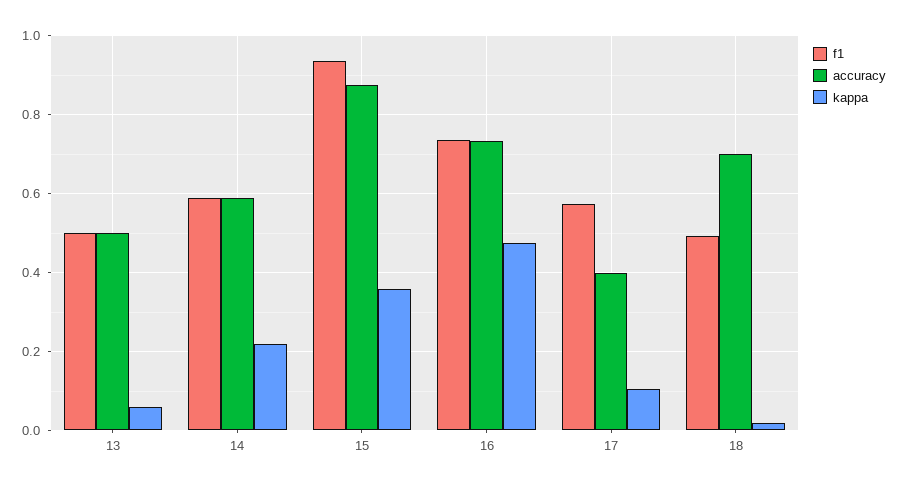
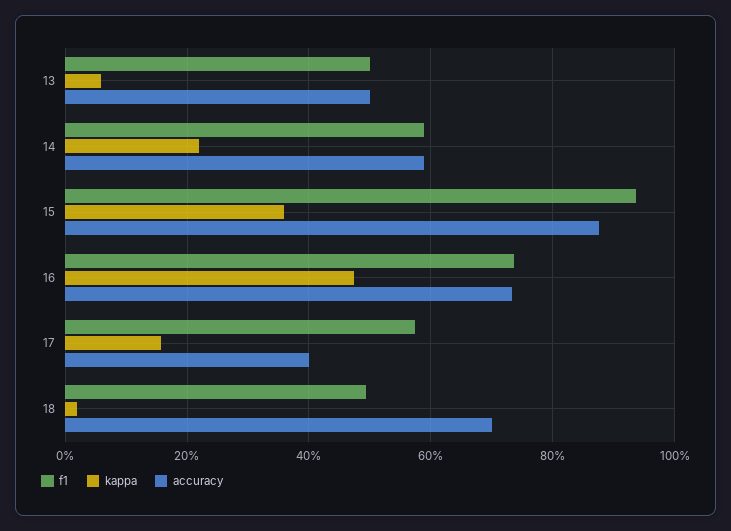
  {
    "f1": {
      "13": 0.5,
      "14": 0.58,
      "15": 0.94,
      "16": 0.74,
      "17": 0.58,
      "18": 0.5
    },
    "accuracy": {
      "13": 0.5,
      "14": 0.58,
      "15": 0.88,
      "16": 0.74,
      "17": 0.4,
      "18": 0.7
    },
    "kappa": {
      "13": 0.06,
      "14": 0.22,
      "15": 0.36,
      "16": 0.48,
-     "17": 0.1,
+     "17": 0.16,
      "18": 0.02
    }
  }

